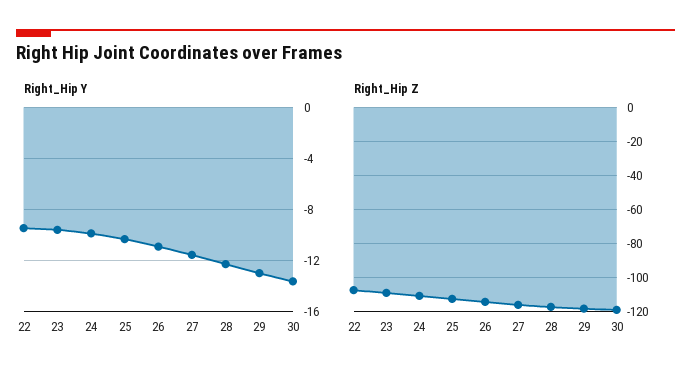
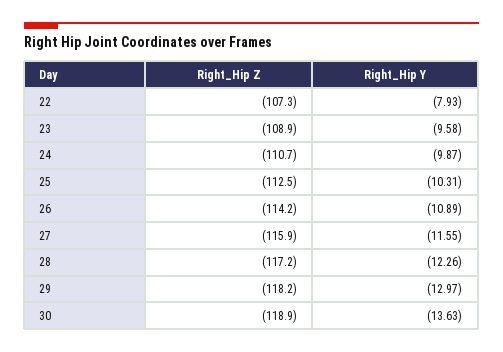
  {
    "Right_Hip Y": {
-     "22": -9.5,
+     "22": -7.93,
      "23": -9.58,
      "24": -9.87,
      "25": -10.31,
      "26": -10.89,
      "27": -11.55,
      "28": -12.26,
      "29": -12.97,
      "30": -13.63
    },
    "Right_Hip Z": {
      "22": -107.3,
      "23": -108.9,
      "24": -110.7,
      "25": -112.5,
      "26": -114.2,
      "27": -115.9,
      "28": -117.2,
      "29": -118.2,
      "30": -118.9
    }
  }

